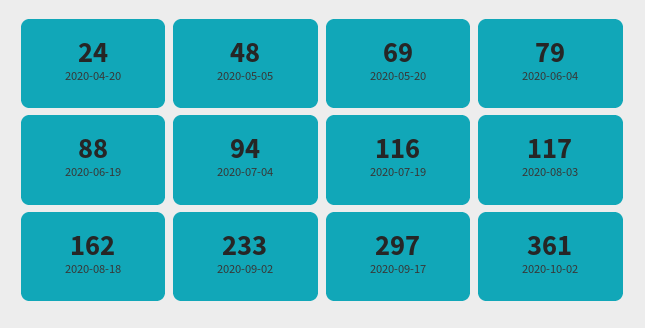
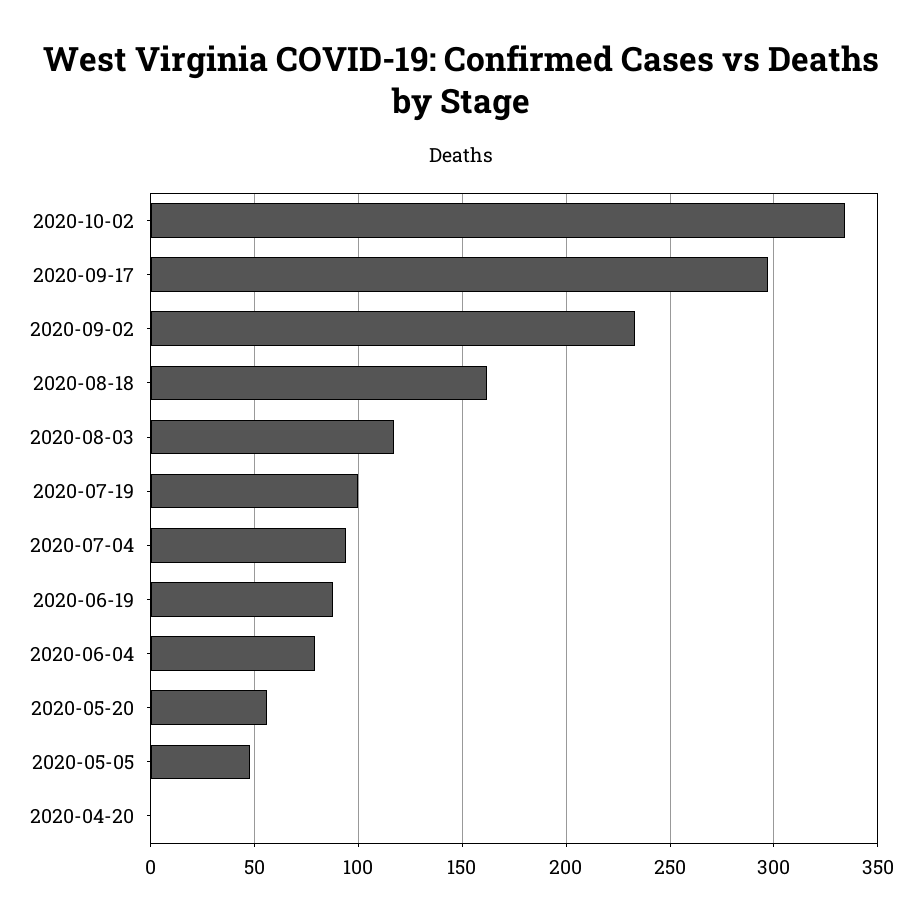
  {
-   "2020-04-20": 24,
+   "2020-04-20": 0,
    "2020-05-05": 48,
-   "2020-05-20": 69,
+   "2020-05-20": 55,
    "2020-06-04": 79,
    "2020-06-19": 88,
    "2020-07-04": 94,
-   "2020-07-19": 116,
+   "2020-07-19": 100,
    "2020-08-03": 117,
    "2020-08-18": 162,
    "2020-09-02": 233,
    "2020-09-17": 297,
-   "2020-10-02": 361
+   "2020-10-02": 335
  }

